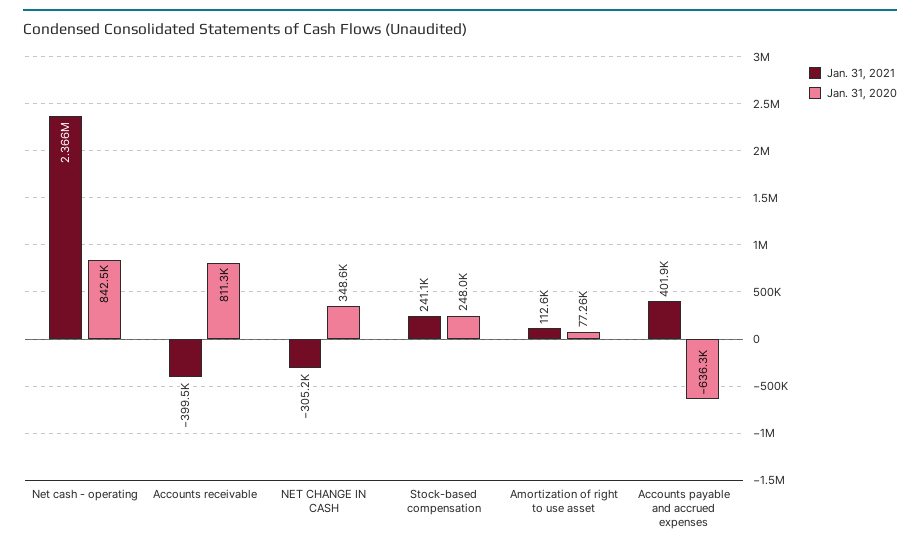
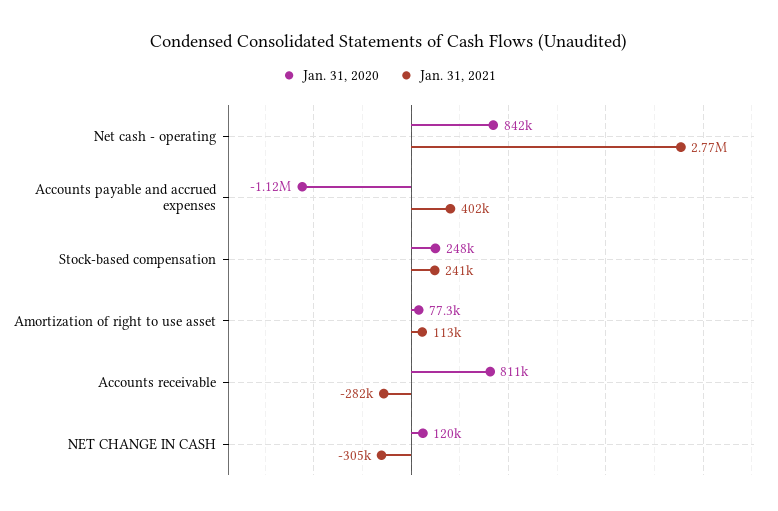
  {
    "Jan. 31, 2021": {
-     "Net cash - operating": 2366000,
+     "Net cash - operating": 2770000,
-     "Accounts receivable": -399500,
+     "Accounts receivable": -282000,
      "NET CHANGE IN CASH": -305200,
      "Stock-based compensation": 241100,
      "Amortization of right to use asset": 112600,
      "Accounts payable and accrued expenses": 401900
    },
    "Jan. 31, 2020": {
      "Net cash - operating": 842500,
      "Accounts receivable": 811300,
-     "NET CHANGE IN CASH": 348600,
+     "NET CHANGE IN CASH": 120000,
      "Stock-based compensation": 248000,
      "Amortization of right to use asset": 77260,
-     "Accounts payable and accrued expenses": -636300
+     "Accounts payable and accrued expenses": -1120000
    }
  }

